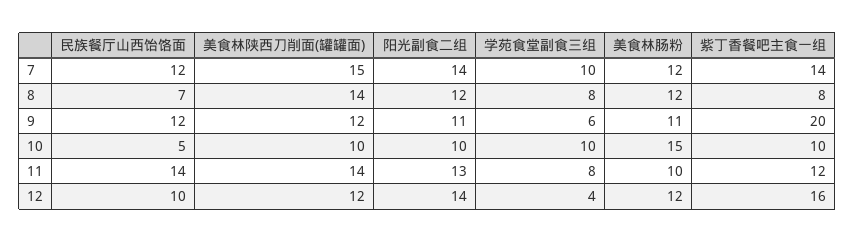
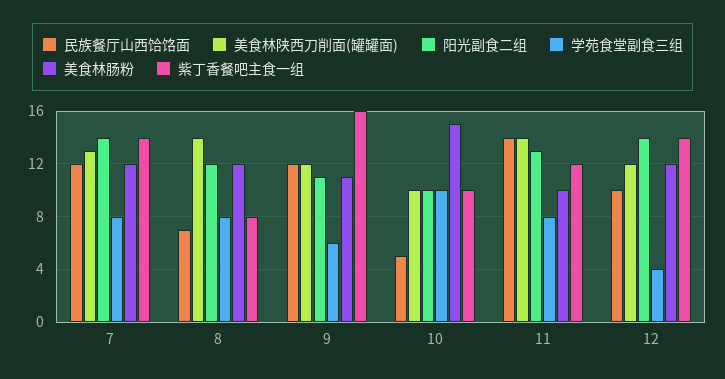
  {
    "民族餐厅山西饸饹面": {
      "7": 12,
      "8": 7,
      "9": 12,
      "10": 5,
      "11": 14,
      "12": 10
    },
    "美食林陕西刀削面(罐罐面)": {
-     "7": 15,
+     "7": 13,
      "8": 14,
      "9": 12,
      "10": 10,
      "11": 14,
      "12": 12
    },
    "阳光副食二组": {
      "7": 14,
      "8": 12,
      "9": 11,
      "10": 10,
      "11": 13,
      "12": 14
    },
    "学苑食堂副食三组": {
-     "7": 10,
+     "7": 8,
      "8": 8,
      "9": 6,
      "10": 10,
      "11": 8,
      "12": 4
    },
    "美食林肠粉": {
      "7": 12,
      "8": 12,
      "9": 11,
      "10": 15,
      "11": 10,
      "12": 12
    },
    "紫丁香餐吧主食一组": {
      "7": 14,
      "8": 8,
-     "9": 20,
+     "9": 16,
      "10": 10,
      "11": 12,
-     "12": 16
+     "12": 14
    }
  }

